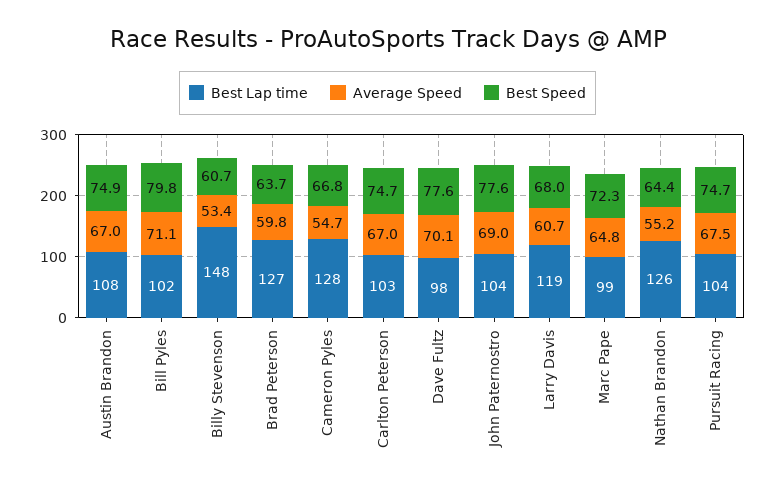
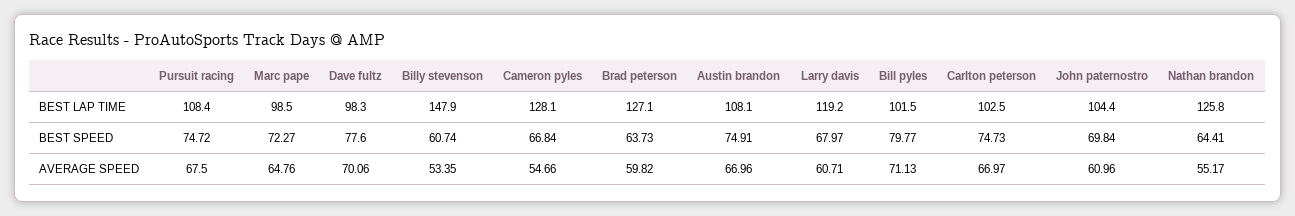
  {
    "Best Lap time": {
      "Austin Brandon": 108.1,
      "Bill Pyles": 101.5,
      "Billy Stevenson": 147.9,
      "Brad Peterson": 127.1,
      "Cameron Pyles": 128.1,
      "Carlton Peterson": 102.5,
      "Dave Fultz": 98.3,
      "John Paternostro": 104.4,
      "Larry Davis": 119.2,
      "Marc Pape": 98.5,
      "Nathan Brandon": 125.8,
-     "Pursuit Racing": 104
+     "Pursuit Racing": 108.4
    },
    "Average Speed": {
      "Austin Brandon": 66.96,
      "Bill Pyles": 71.13,
      "Billy Stevenson": 53.35,
      "Brad Peterson": 59.82,
      "Cameron Pyles": 54.66,
      "Carlton Peterson": 66.97,
      "Dave Fultz": 70.06,
-     "John Paternostro": 69,
+     "John Paternostro": 60.96,
      "Larry Davis": 60.71,
      "Marc Pape": 64.76,
      "Nathan Brandon": 55.17,
      "Pursuit Racing": 67.5
    },
    "Best Speed": {
      "Austin Brandon": 74.91,
      "Bill Pyles": 79.77,
      "Billy Stevenson": 60.74,
      "Brad Peterson": 63.73,
      "Cameron Pyles": 66.84,
      "Carlton Peterson": 74.73,
      "Dave Fultz": 77.6,
-     "John Paternostro": 77.6,
+     "John Paternostro": 69.84,
      "Larry Davis": 67.97,
      "Marc Pape": 72.27,
      "Nathan Brandon": 64.41,
      "Pursuit Racing": 74.72
    }
  }

